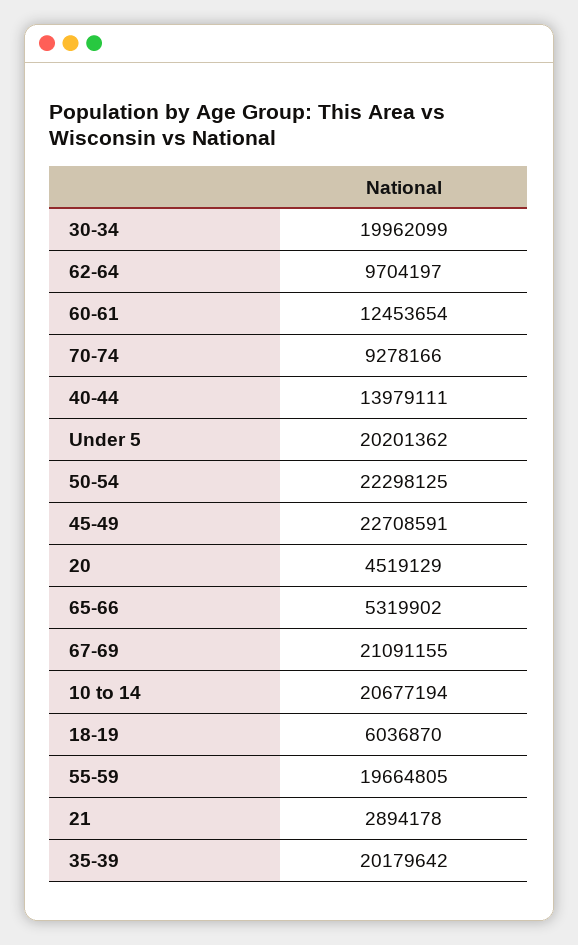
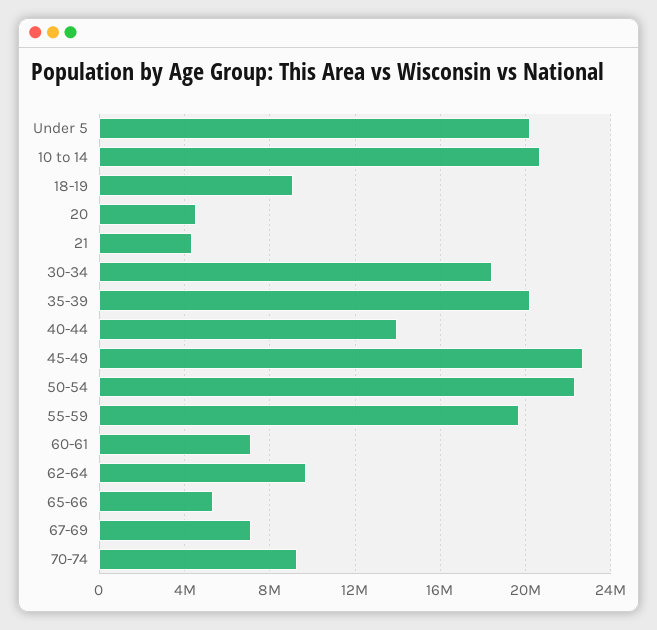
  {
-   "30-34": 19962099,
+   "30-34": 18500000,
    "62-64": 9704197,
-   "60-61": 12453654,
+   "60-61": 7000000,
    "70-74": 9278166,
    "40-44": 13979111,
    "Under 5": 20201362,
    "50-54": 22298125,
    "45-49": 22708591,
    "20": 4519129,
    "65-66": 5319902,
-   "67-69": 21091155,
+   "67-69": 7000000,
    "10 to 14": 20677194,
-   "18-19": 6036870,
+   "18-19": 9000000,
    "55-59": 19664805,
-   "21": 2894178,
+   "21": 4500000,
    "35-39": 20179642
  }

